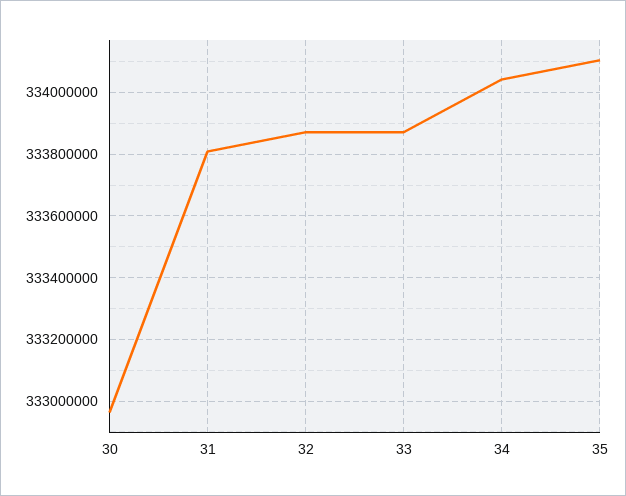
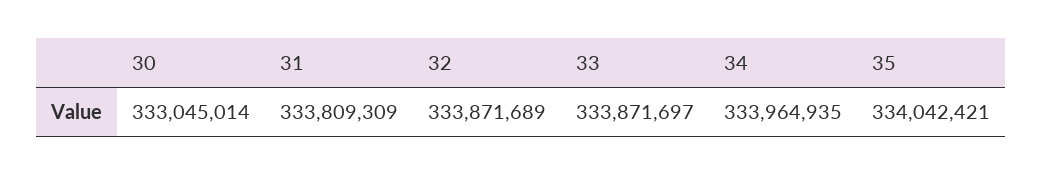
  {
-   "30": 332960000,
+   "30": 333045014,
    "31": 333809309,
    "32": 333871689,
    "33": 333871697,
-   "34": 334040000,
+   "34": 333964935,
-   "35": 334100000
+   "35": 334042421
  }

